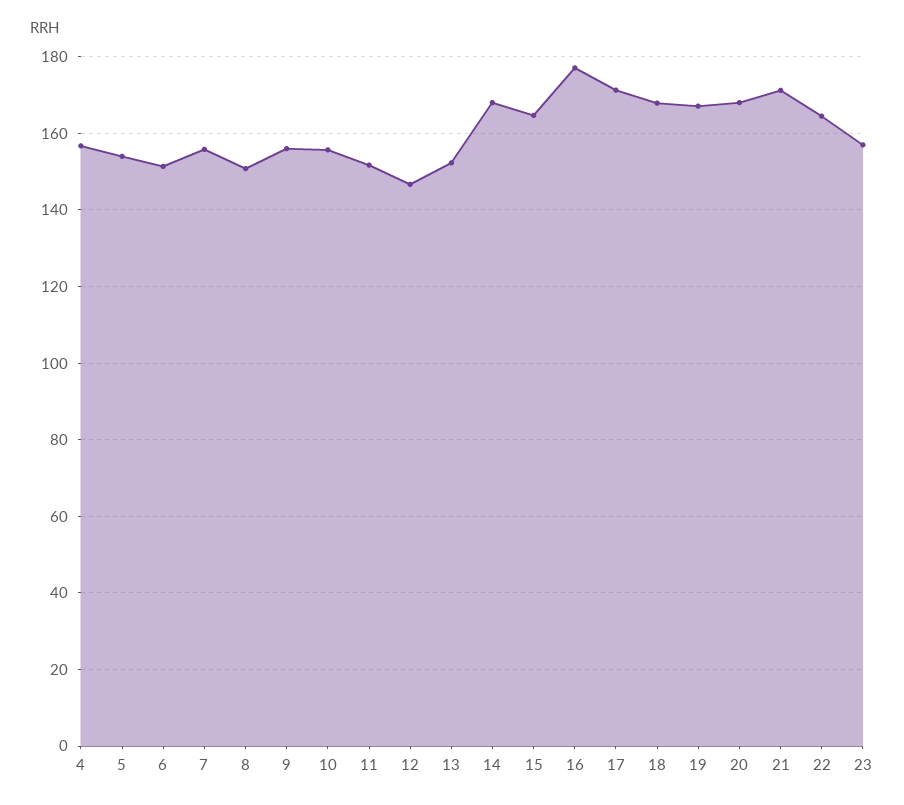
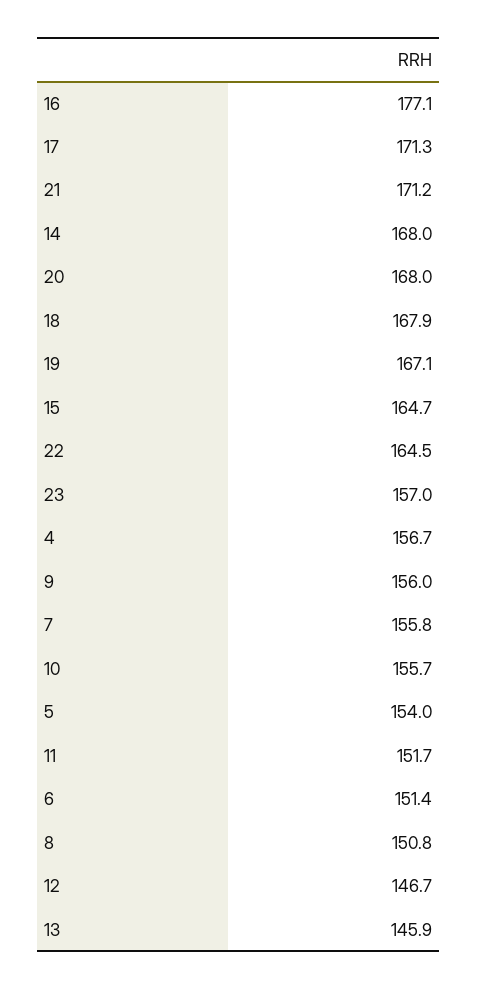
  {
    "4": 156.7,
    "5": 154,
    "6": 151.4,
    "7": 155.8,
    "8": 150.8,
    "9": 156,
    "10": 155.7,
    "11": 151.7,
    "12": 146.7,
-   "13": 152,
+   "13": 145.9,
    "14": 168,
    "15": 164.7,
    "16": 177.1,
    "17": 171.3,
    "18": 167.9,
    "19": 167.1,
    "20": 168,
    "21": 171.2,
    "22": 164.5,
    "23": 157
  }

